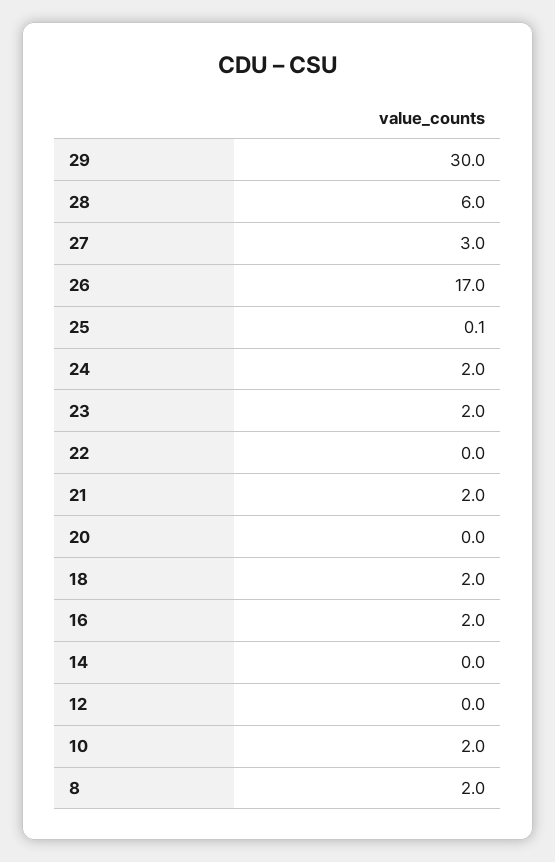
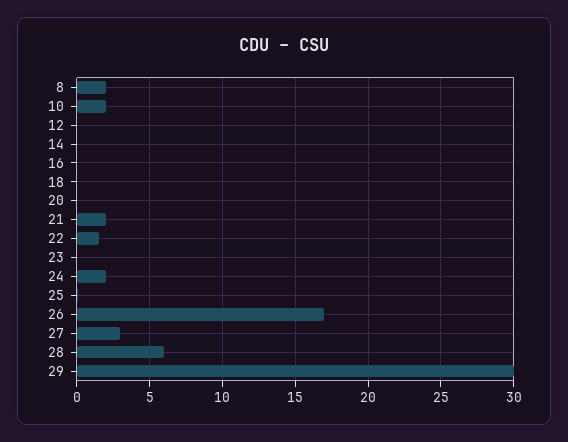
  {
    "29": 30,
    "28": 6,
    "27": 3,
    "26": 17,
    "25": 0.1,
    "24": 2,
-   "23": 2,
+   "23": 0,
-   "22": 0,
+   "22": 1.5,
    "21": 2,
    "20": 0,
-   "18": 2,
+   "18": 0,
-   "16": 2,
+   "16": 0,
    "14": 0,
    "12": 0,
    "10": 2,
    "8": 2
  }

